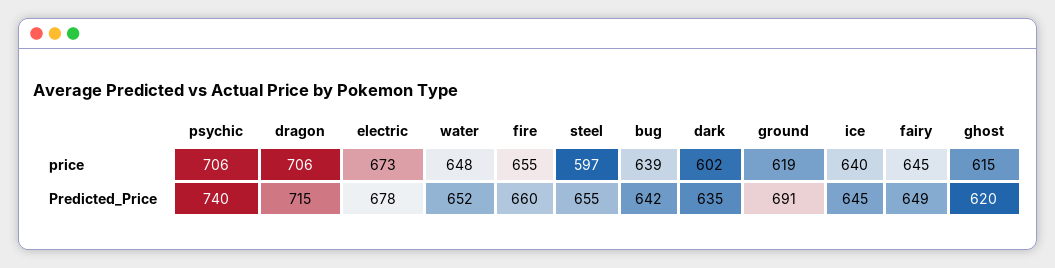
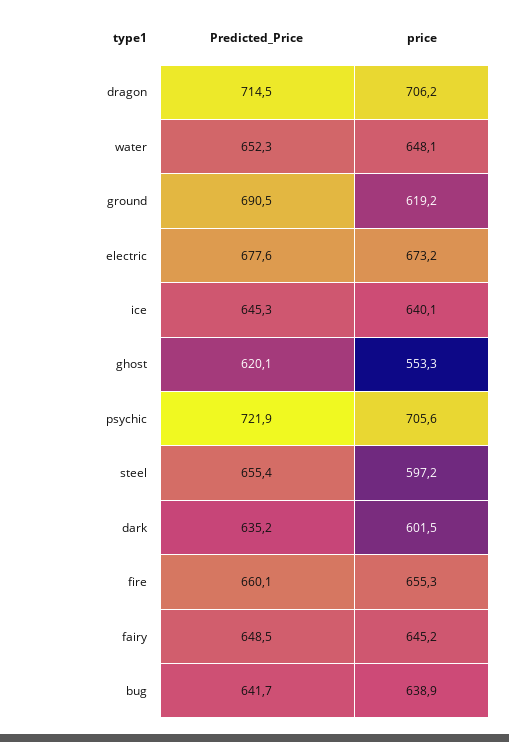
  {
    "psychic": {
      "price": 705.6,
-     "Predicted_Price": 740
+     "Predicted_Price": 721.9
    },
    "dragon": {
      "price": 706.2,
      "Predicted_Price": 714.5
    },
    "electric": {
      "price": 673.2,
      "Predicted_Price": 677.6
    },
    "water": {
      "price": 648.1,
      "Predicted_Price": 652.3
    },
    "fire": {
      "price": 655.3,
      "Predicted_Price": 660.1
    },
    "steel": {
      "price": 597.2,
      "Predicted_Price": 655.4
    },
    "bug": {
      "price": 638.9,
      "Predicted_Price": 641.7
    },
    "dark": {
      "price": 601.5,
      "Predicted_Price": 635.2
    },
    "ground": {
      "price": 619.2,
      "Predicted_Price": 690.5
    },
    "ice": {
      "price": 640.1,
      "Predicted_Price": 645.3
    },
    "fairy": {
      "price": 645.2,
      "Predicted_Price": 648.5
    },
    "ghost": {
-     "price": 615,
+     "price": 553.3,
      "Predicted_Price": 620.1
    }
  }

